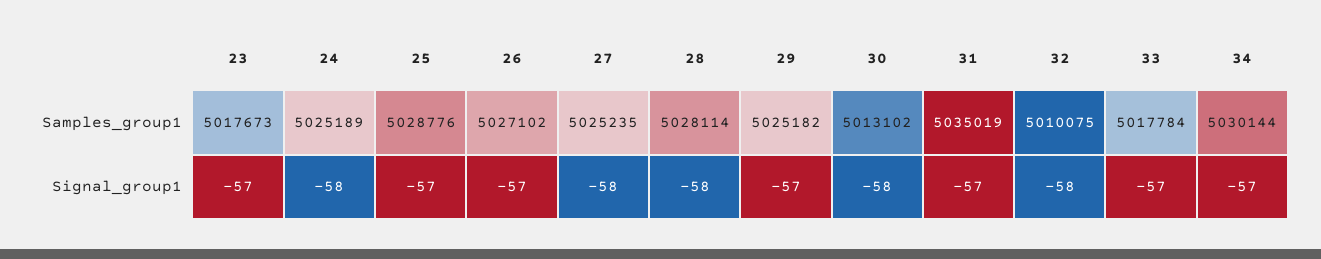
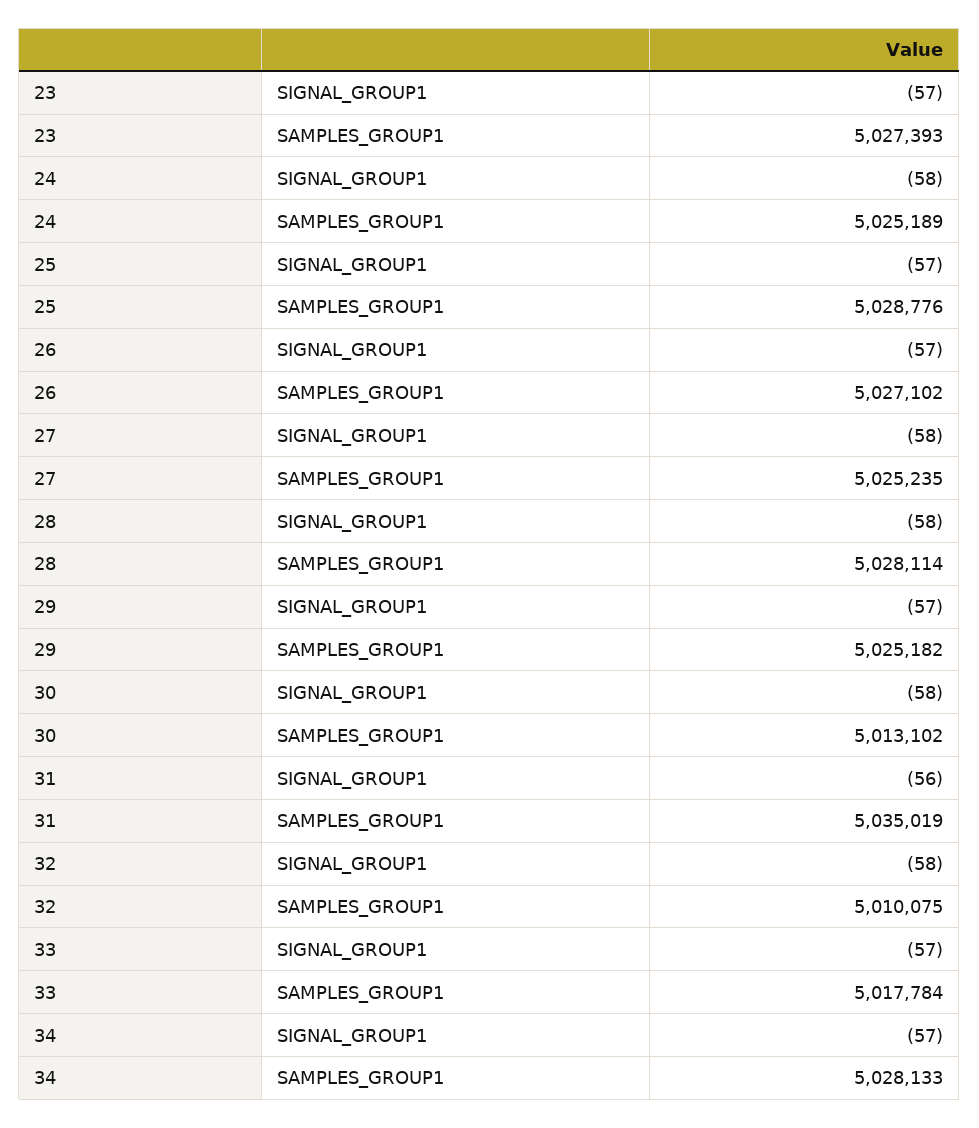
  {
    "23": {
-     "Samples_group1": 5017673,
+     "Samples_group1": 5027393,
      "Signal_group1": -57
    },
    "24": {
      "Samples_group1": 5025189,
      "Signal_group1": -58
    },
    "25": {
      "Samples_group1": 5028776,
      "Signal_group1": -57
    },
    "26": {
      "Samples_group1": 5027102,
      "Signal_group1": -57
    },
    "27": {
      "Samples_group1": 5025235,
      "Signal_group1": -58
    },
    "28": {
      "Samples_group1": 5028114,
      "Signal_group1": -58
    },
    "29": {
      "Samples_group1": 5025182,
      "Signal_group1": -57
    },
    "30": {
      "Samples_group1": 5013102,
      "Signal_group1": -58
    },
    "31": {
      "Samples_group1": 5035019,
-     "Signal_group1": -57
+     "Signal_group1": -56
    },
    "32": {
      "Samples_group1": 5010075,
      "Signal_group1": -58
    },
    "33": {
      "Samples_group1": 5017784,
      "Signal_group1": -57
    },
    "34": {
-     "Samples_group1": 5030144,
+     "Samples_group1": 5028133,
      "Signal_group1": -57
    }
  }

